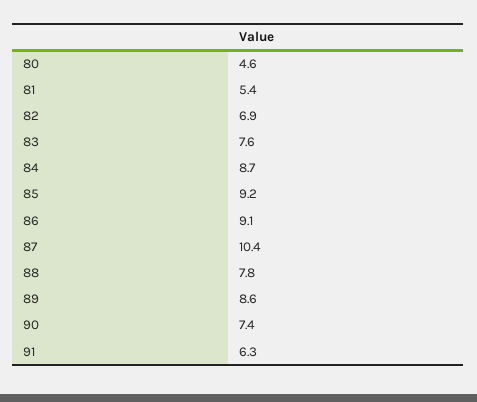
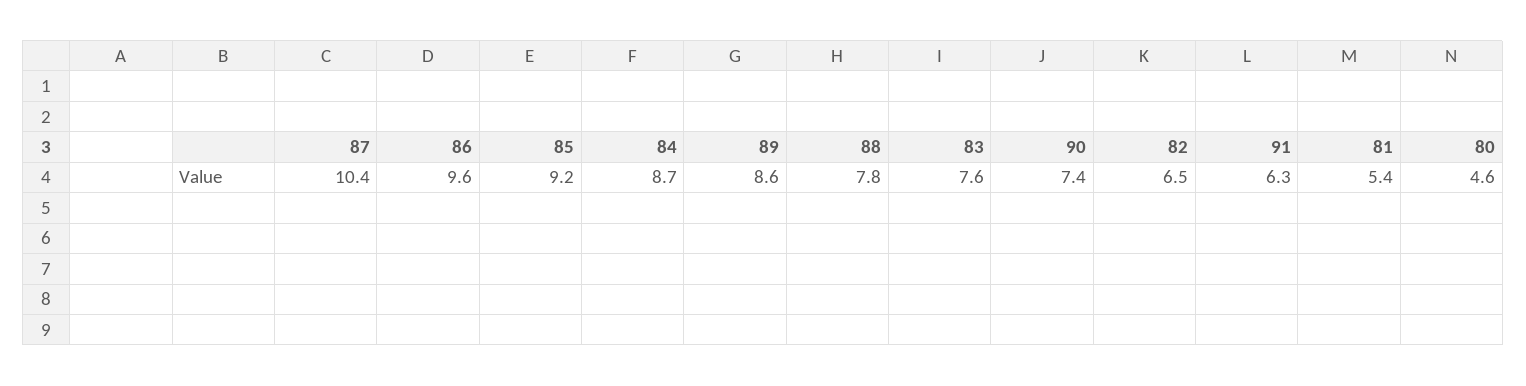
  {
    "80": 4.6,
    "81": 5.4,
-   "82": 6.9,
+   "82": 6.5,
    "83": 7.6,
    "84": 8.7,
    "85": 9.2,
-   "86": 9.1,
+   "86": 9.6,
    "87": 10.4,
    "88": 7.8,
    "89": 8.6,
    "90": 7.4,
    "91": 6.3
  }

